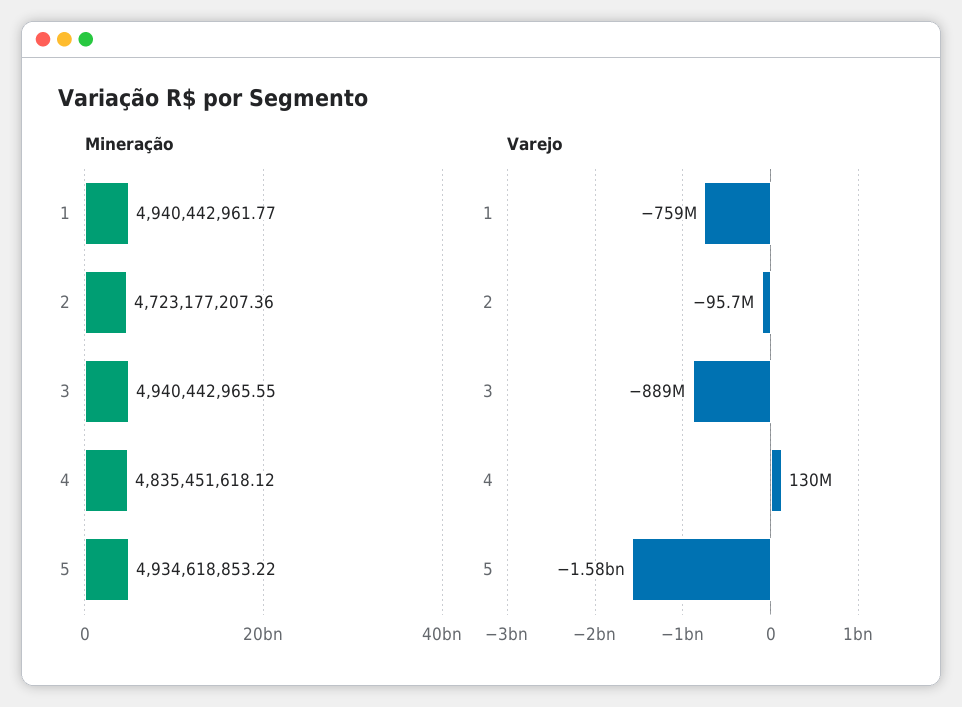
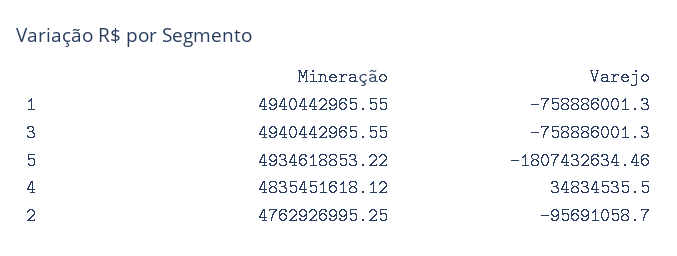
  {
    "Mineração": {
-     "1": 4940442961.77,
+     "1": 4940442965.55,
-     "2": 4723177207.36,
+     "2": 4762926995.25,
      "3": 4940442965.55,
      "4": 4835451618.12,
      "5": 4934618853.22
    },
    "Varejo": {
      "1": -758886001.3,
      "2": -95691058.7,
-     "3": -889000000,
+     "3": -758886001.3,
-     "4": 130000000,
+     "4": 34834535.5,
-     "5": -1580000000
+     "5": -1807432634.46
    }
  }

